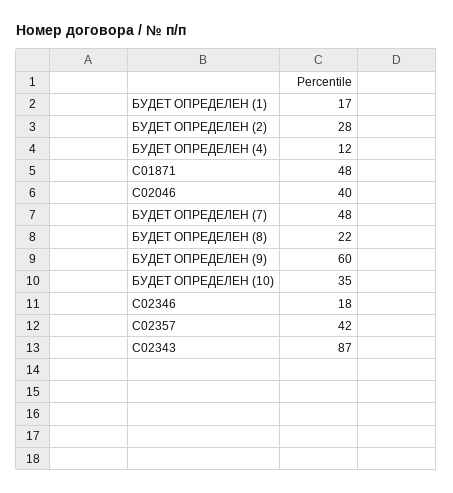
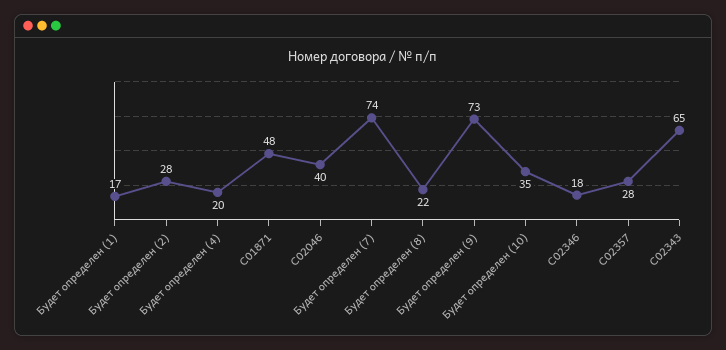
  {
    "БУДЕТ ОПРЕДЕЛЕН (1)": 17,
    "БУДЕТ ОПРЕДЕЛЕН (2)": 28,
-   "БУДЕТ ОПРЕДЕЛЕН (4)": 12,
+   "БУДЕТ ОПРЕДЕЛЕН (4)": 20,
    "C01871": 48,
    "C02046": 40,
-   "БУДЕТ ОПРЕДЕЛЕН (7)": 48,
+   "БУДЕТ ОПРЕДЕЛЕН (7)": 74,
    "БУДЕТ ОПРЕДЕЛЕН (8)": 22,
-   "БУДЕТ ОПРЕДЕЛЕН (9)": 60,
+   "БУДЕТ ОПРЕДЕЛЕН (9)": 73,
    "БУДЕТ ОПРЕДЕЛЕН (10)": 35,
    "C02346": 18,
-   "С02357": 42,
+   "С02357": 28,
-   "С02343": 87
+   "С02343": 65
  }

